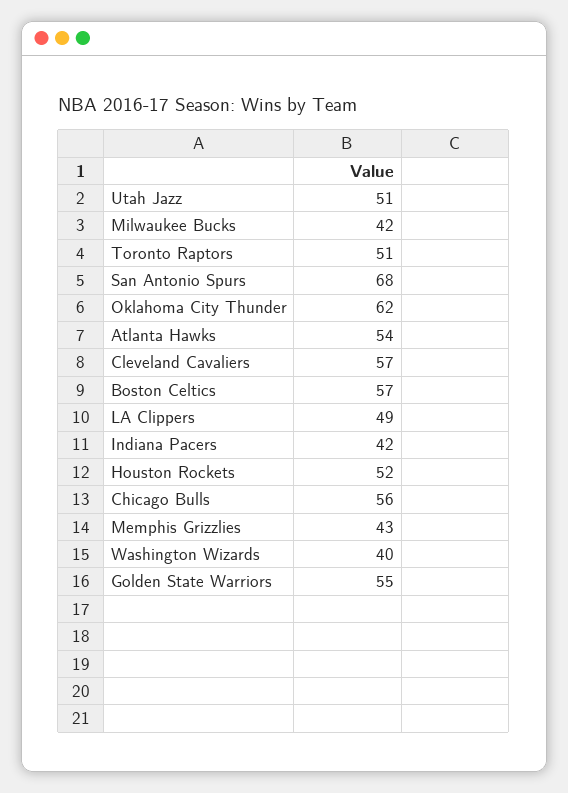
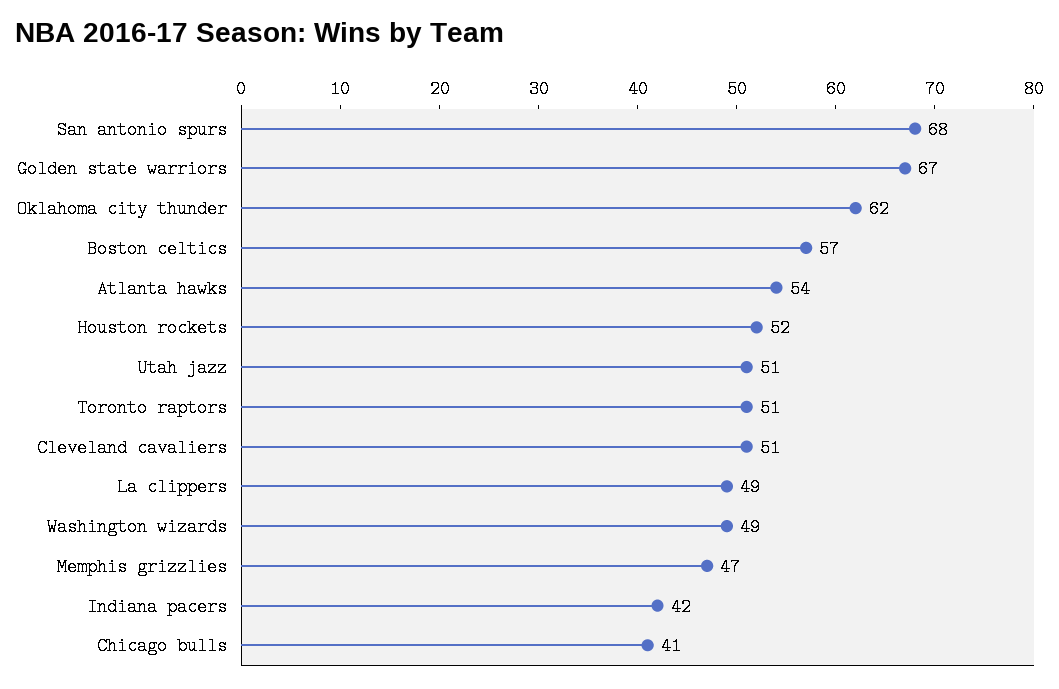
  {
    "Utah Jazz": 51,
-   "Milwaukee Bucks": 42,
    "Toronto Raptors": 51,
    "San Antonio Spurs": 68,
    "Oklahoma City Thunder": 62,
    "Atlanta Hawks": 54,
-   "Cleveland Cavaliers": 57,
+   "Cleveland Cavaliers": 51,
    "Boston Celtics": 57,
    "LA Clippers": 49,
    "Indiana Pacers": 42,
    "Houston Rockets": 52,
-   "Chicago Bulls": 56,
+   "Chicago Bulls": 41,
-   "Memphis Grizzlies": 43,
+   "Memphis Grizzlies": 47,
-   "Washington Wizards": 40,
+   "Washington Wizards": 49,
-   "Golden State Warriors": 55
+   "Golden State Warriors": 67
  }

